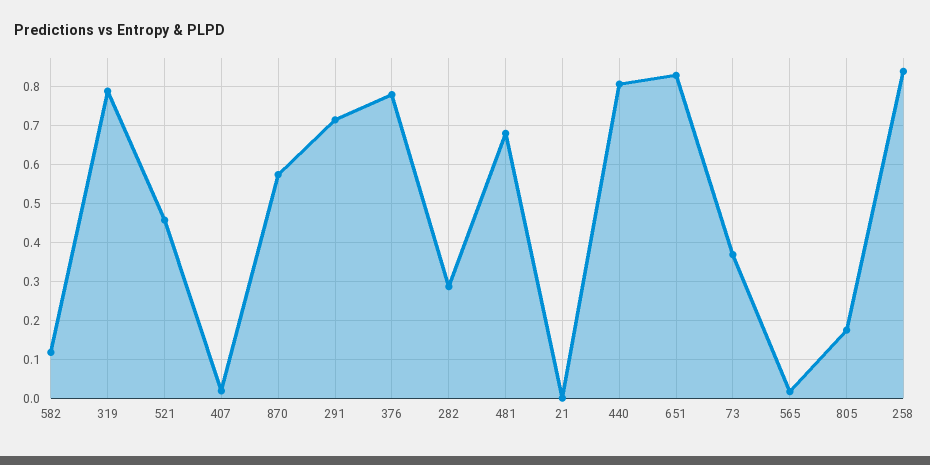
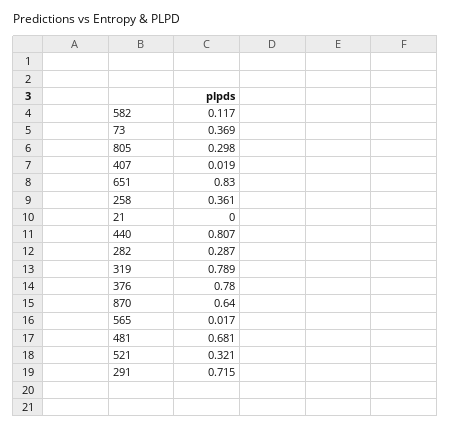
  {
    "582": 0.117,
    "319": 0.789,
-   "521": 0.46,
+   "521": 0.321,
    "407": 0.019,
-   "870": 0.58,
+   "870": 0.64,
    "291": 0.715,
    "376": 0.78,
    "282": 0.287,
    "481": 0.681,
    "21": 0,
    "440": 0.807,
    "651": 0.83,
    "73": 0.369,
    "565": 0.017,
-   "805": 0.18,
+   "805": 0.298,
-   "258": 0.84
+   "258": 0.361
  }

